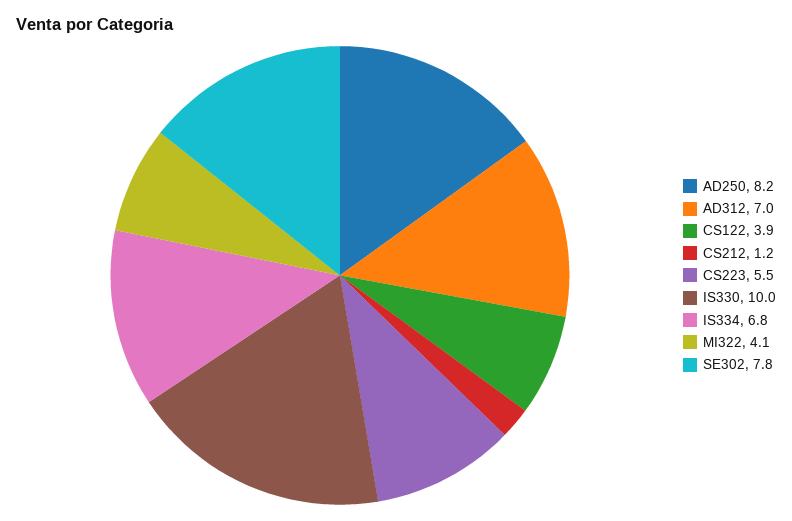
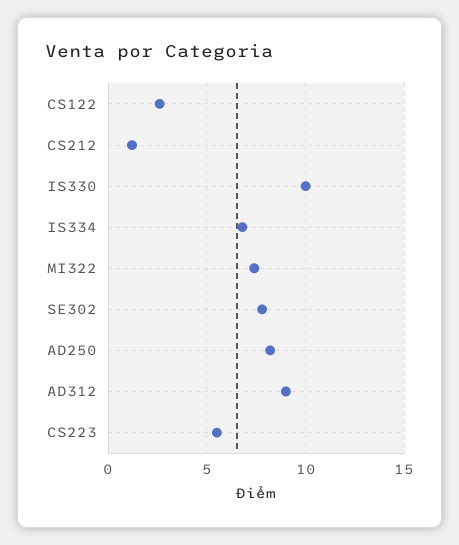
  {
    "AD250": 8.2,
-   "AD312": 7,
+   "AD312": 9,
-   "CS122": 3.9,
+   "CS122": 2.5,
    "CS212": 1.2,
    "CS223": 5.5,
    "IS330": 10,
    "IS334": 6.8,
-   "MI322": 4.1,
+   "MI322": 7.5,
    "SE302": 7.8
  }

